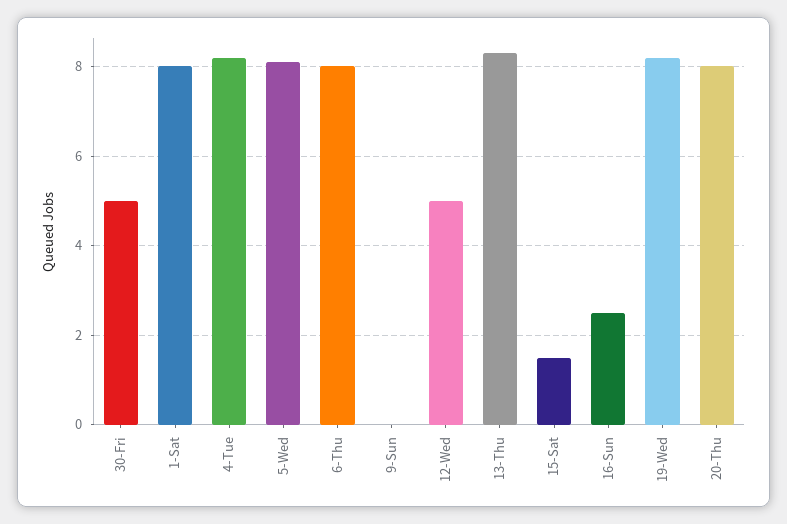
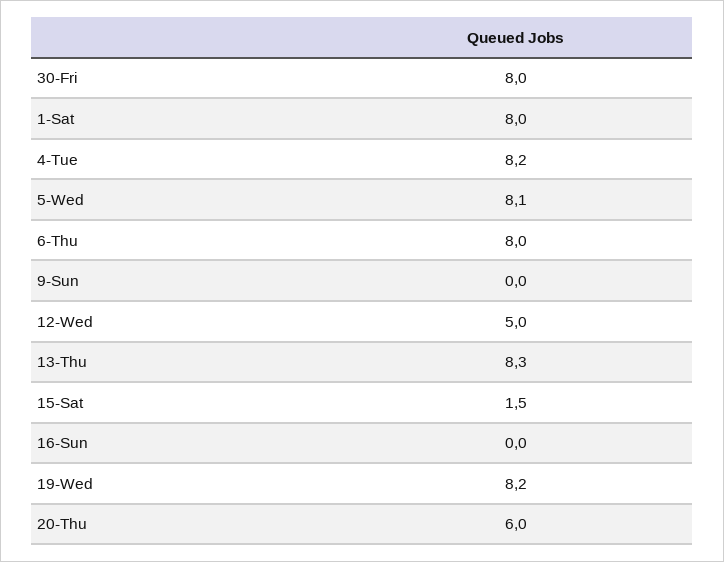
  {
-   "30-Fri": 5,
+   "30-Fri": 8,
    "1-Sat": 8,
    "4-Tue": 8.2,
    "5-Wed": 8.1,
    "6-Thu": 8,
    "9-Sun": 0,
    "12-Wed": 5,
    "13-Thu": 8.3,
    "15-Sat": 1.5,
-   "16-Sun": 2.5,
+   "16-Sun": 0,
    "19-Wed": 8.2,
-   "20-Thu": 8
+   "20-Thu": 6
  }

